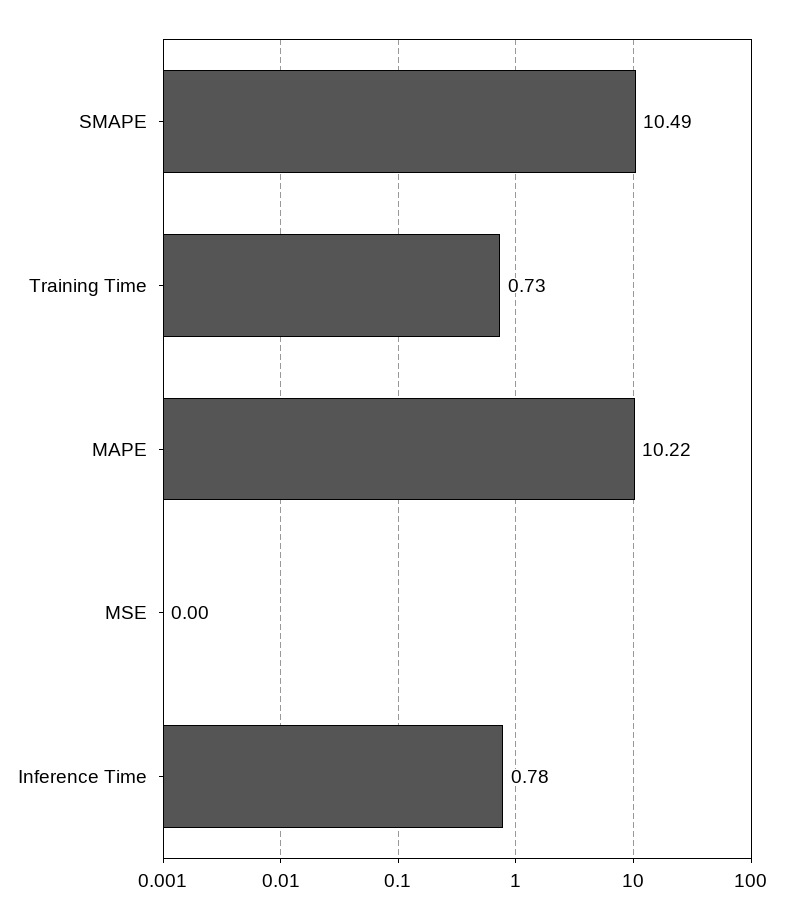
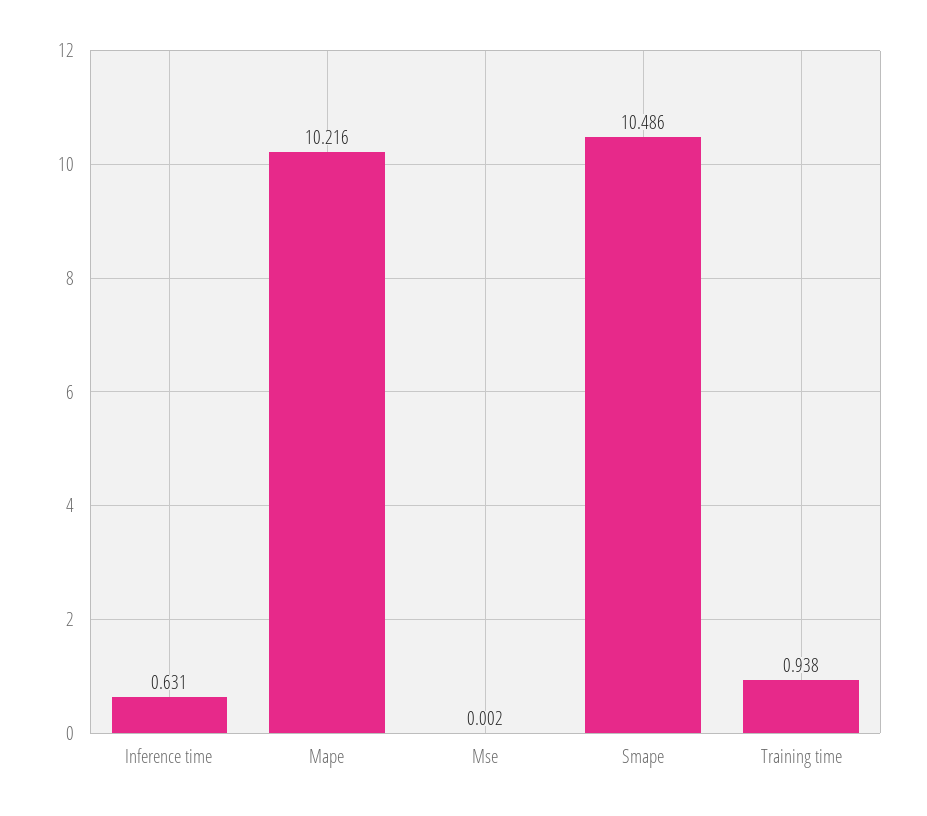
  {
    "SMAPE": 10.486,
-   "Training Time": 0.73,
+   "Training Time": 0.938,
    "MAPE": 10.216,
    "MSE": 0.002,
-   "Inference Time": 0.78
+   "Inference Time": 0.631
  }

